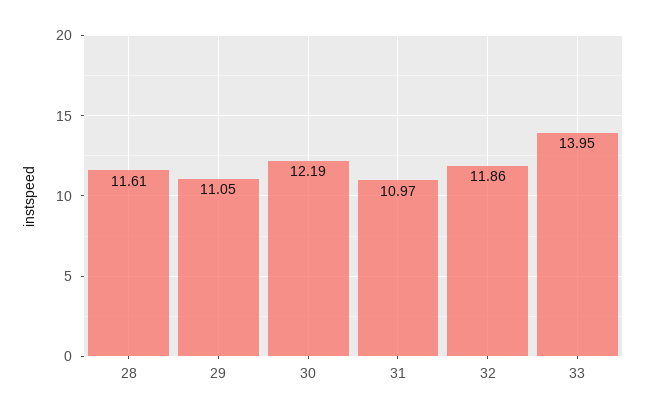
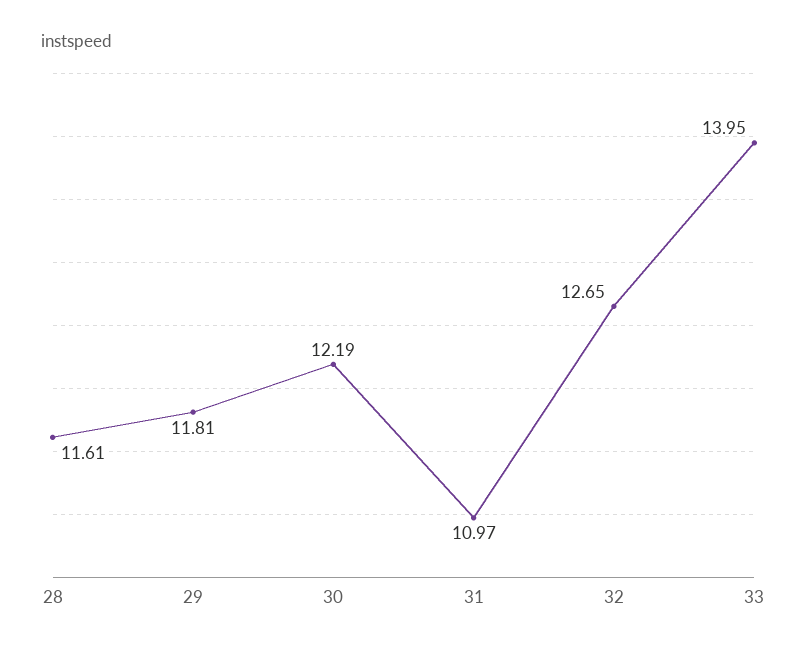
  {
    "28": 11.61,
-   "29": 11.05,
+   "29": 11.81,
    "30": 12.19,
    "31": 10.97,
-   "32": 11.86,
+   "32": 12.65,
    "33": 13.95
  }

